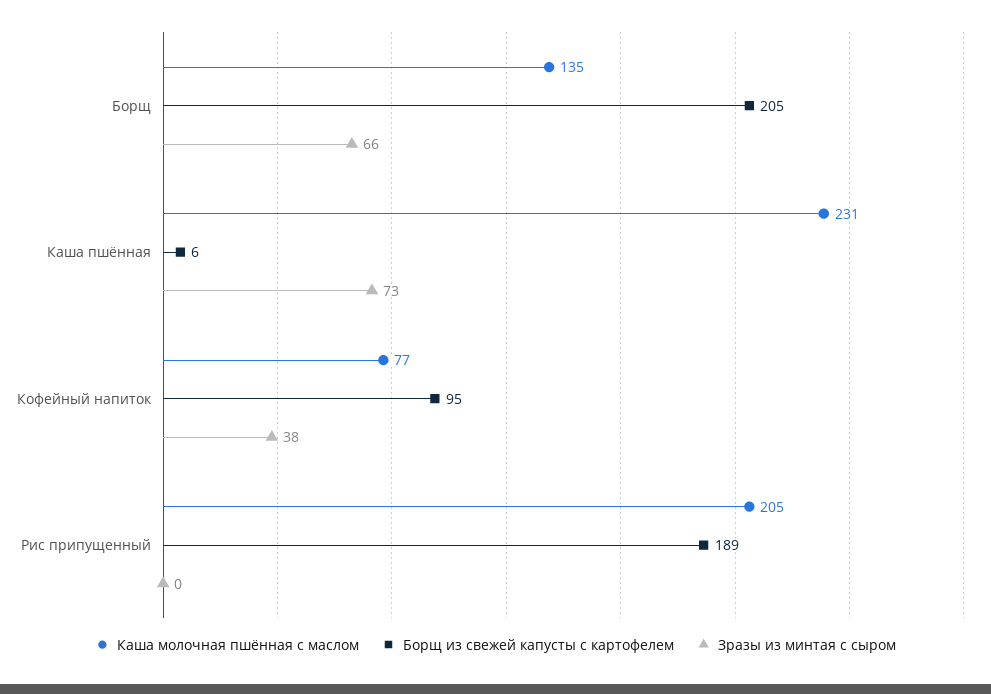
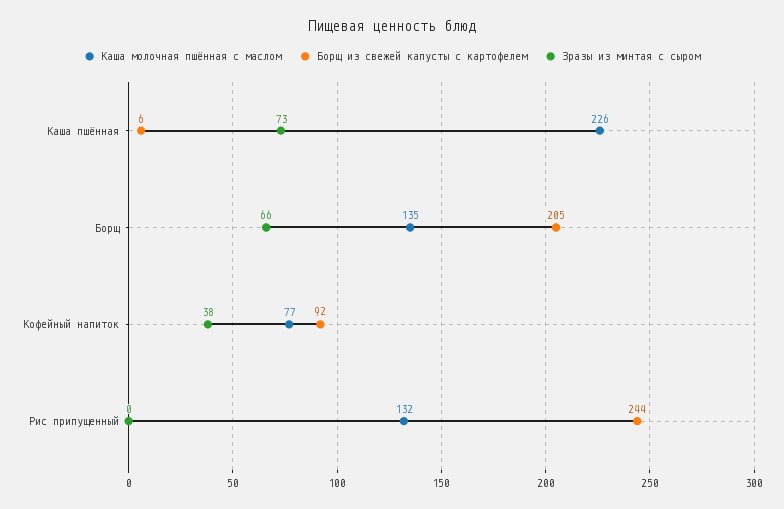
  {
    "Каша молочная пшённая с маслом": {
      "Борщ": 135,
-     "Каша пшённая": 231,
+     "Каша пшённая": 226,
      "Кофейный напиток": 77,
-     "Рис припущенный": 205
+     "Рис припущенный": 132
    },
    "Борщ из свежей капусты с картофелем": {
      "Борщ": 205,
      "Каша пшённая": 6,
-     "Кофейный напиток": 95,
+     "Кофейный напиток": 92,
-     "Рис припущенный": 189
+     "Рис припущенный": 244
    },
    "Зразы из минтая с сыром": {
      "Борщ": 66,
      "Каша пшённая": 73,
      "Кофейный напиток": 38,
      "Рис припущенный": 0
    }
  }

